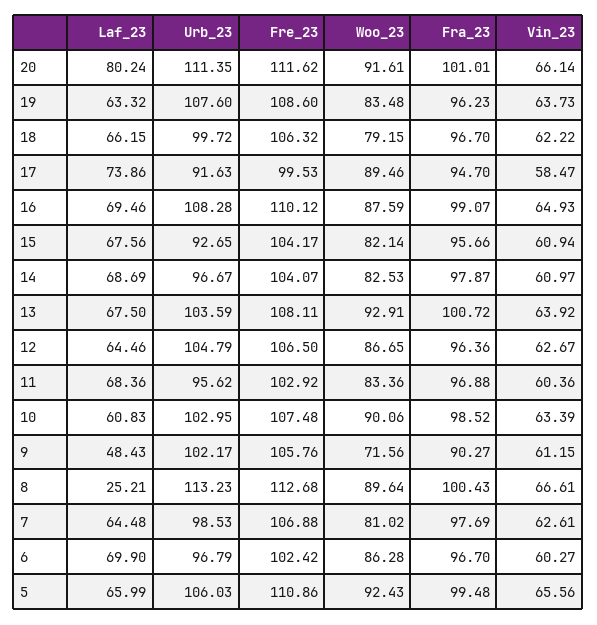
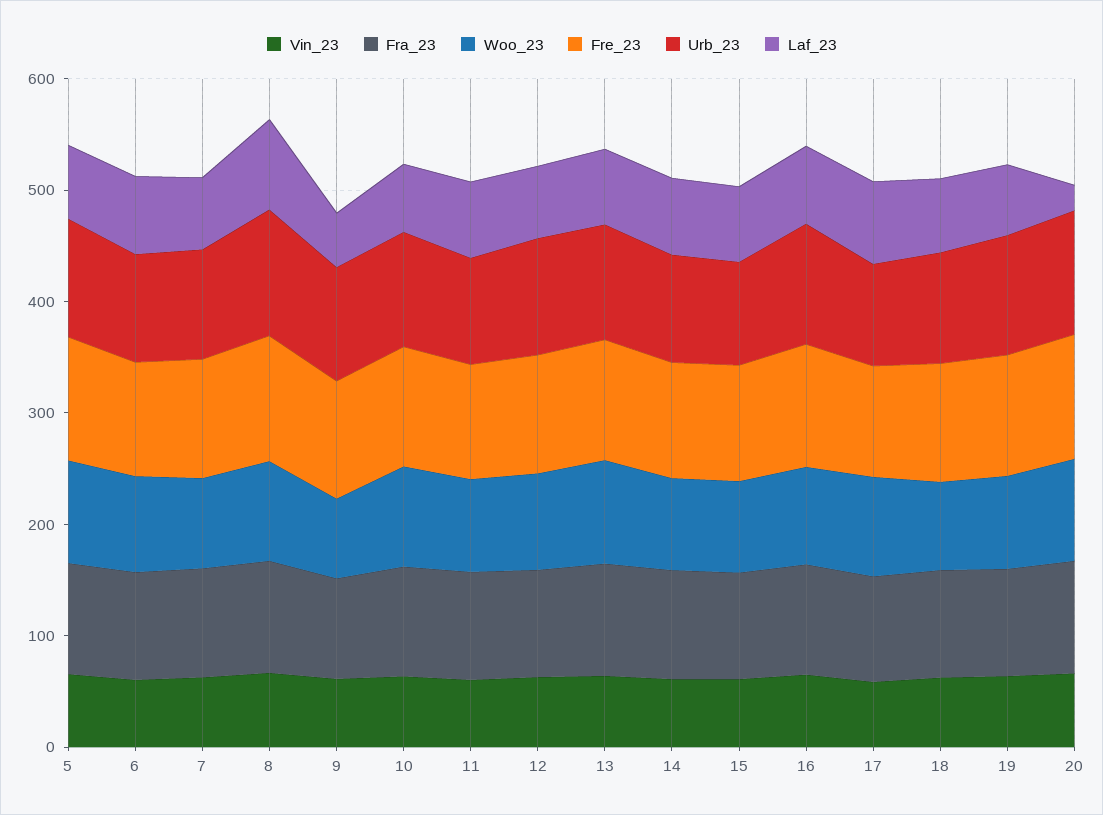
  {
    "Laf_23": {
-     "20": 80.24,
+     "20": 20,
      "19": 63.32,
      "18": 66.15,
      "17": 73.86,
      "16": 69.46,
      "15": 67.56,
      "14": 68.69,
      "13": 67.5,
      "12": 64.46,
      "11": 68.36,
      "10": 60.83,
      "9": 48.43,
-     "8": 25.21,
+     "8": 80,
      "7": 64.48,
      "6": 69.9,
      "5": 65.99
    },
    "Urb_23": {
      "20": 111.35,
      "19": 107.6,
      "18": 99.72,
      "17": 91.63,
      "16": 108.28,
      "15": 92.65,
      "14": 96.67,
      "13": 103.59,
      "12": 104.79,
      "11": 95.62,
      "10": 102.95,
      "9": 102.17,
      "8": 113.23,
      "7": 98.53,
      "6": 96.79,
      "5": 106.03
    },
    "Fre_23": {
      "20": 111.62,
      "19": 108.6,
      "18": 106.32,
      "17": 99.53,
      "16": 110.12,
      "15": 104.17,
      "14": 104.07,
      "13": 108.11,
      "12": 106.5,
      "11": 102.92,
      "10": 107.48,
      "9": 105.76,
      "8": 112.68,
      "7": 106.88,
      "6": 102.42,
      "5": 110.86
    },
    "Woo_23": {
      "20": 91.61,
      "19": 83.48,
      "18": 79.15,
      "17": 89.46,
      "16": 87.59,
      "15": 82.14,
      "14": 82.53,
      "13": 92.91,
      "12": 86.65,
      "11": 83.36,
      "10": 90.06,
      "9": 71.56,
      "8": 89.64,
      "7": 81.02,
      "6": 86.28,
      "5": 92.43
    },
    "Fra_23": {
      "20": 101.01,
      "19": 96.23,
      "18": 96.7,
      "17": 94.7,
      "16": 99.07,
      "15": 95.66,
      "14": 97.87,
      "13": 100.72,
      "12": 96.36,
      "11": 96.88,
      "10": 98.52,
      "9": 90.27,
      "8": 100.43,
      "7": 97.69,
      "6": 96.7,
      "5": 99.48
    },
    "Vin_23": {
      "20": 66.14,
      "19": 63.73,
      "18": 62.22,
      "17": 58.47,
      "16": 64.93,
      "15": 60.94,
      "14": 60.97,
      "13": 63.92,
      "12": 62.67,
      "11": 60.36,
      "10": 63.39,
      "9": 61.15,
      "8": 66.61,
      "7": 62.61,
      "6": 60.27,
      "5": 65.56
    }
  }

